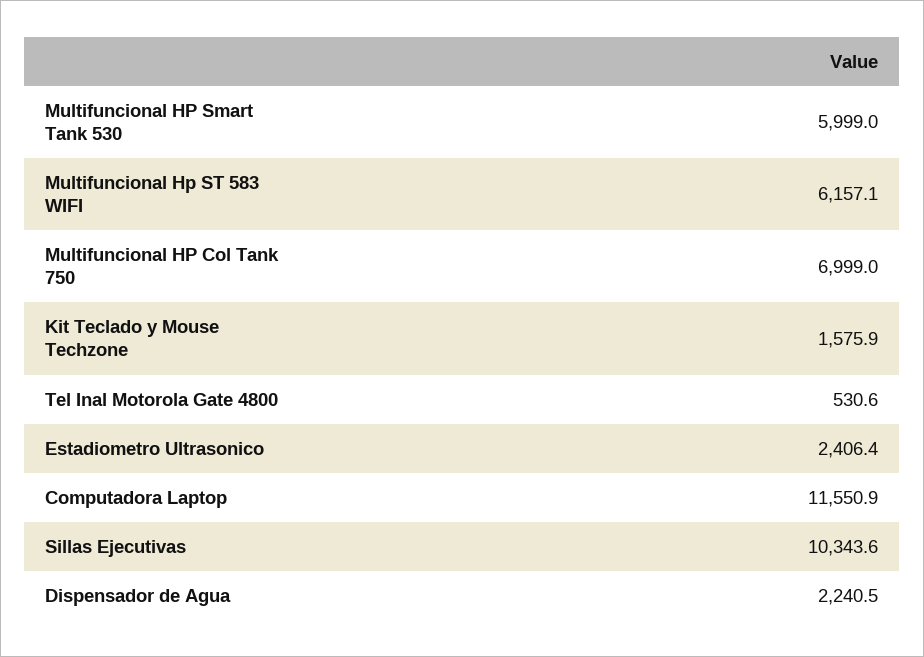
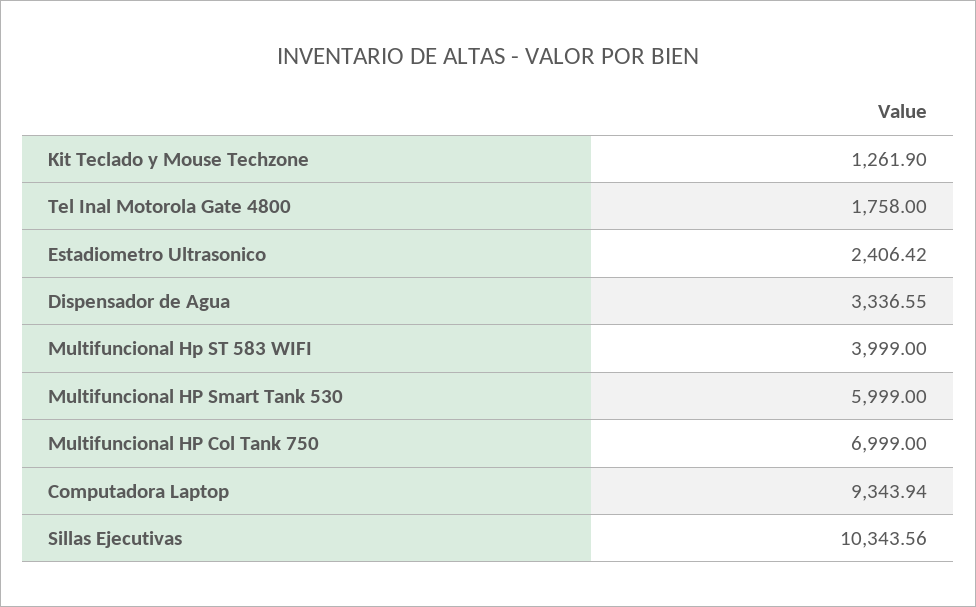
  {
    "Multifuncional HP Smart Tank 530": 5999,
-   "Multifuncional Hp ST 583 WIFI": 6157.1,
+   "Multifuncional Hp ST 583 WIFI": 3999,
    "Multifuncional HP Col Tank 750": 6999,
-   "Kit Teclado y Mouse Techzone": 1575.9,
+   "Kit Teclado y Mouse Techzone": 1261.9,
-   "Tel Inal Motorola Gate 4800": 530.6,
+   "Tel Inal Motorola Gate 4800": 1758,
    "Estadiometro Ultrasonico": 2406.42,
-   "Computadora Laptop": 11550.9,
+   "Computadora Laptop": 9343.94,
    "Sillas Ejecutivas": 10343.56,
-   "Dispensador de Agua": 2240.5
+   "Dispensador de Agua": 3336.55
  }

